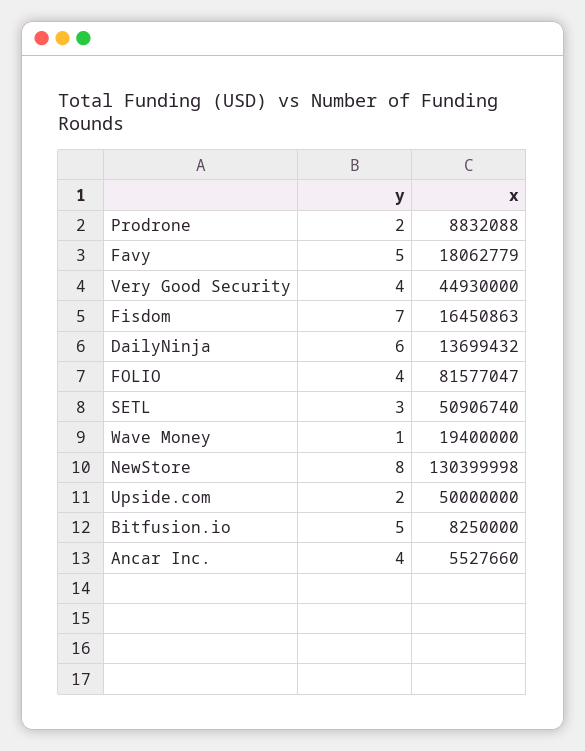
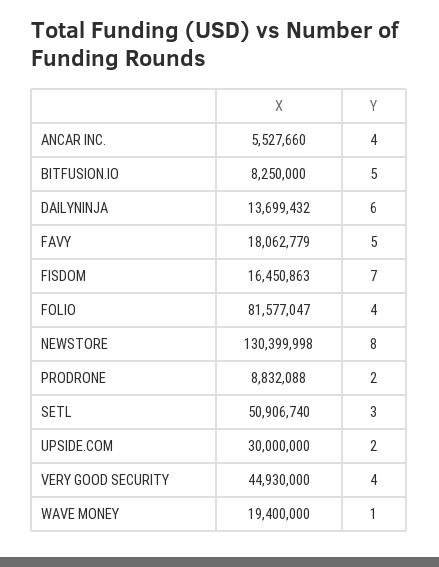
  {
    "y": {
      "Prodrone": 2,
      "Favy": 5,
      "Very Good Security": 4,
      "Fisdom": 7,
      "DailyNinja": 6,
      "FOLIO": 4,
      "SETL": 3,
      "Wave Money": 1,
      "NewStore": 8,
      "Upside.com": 2,
      "Bitfusion.io": 5,
      "Ancar Inc.": 4
    },
    "x": {
      "Prodrone": 8832088,
      "Favy": 18062779,
      "Very Good Security": 44930000,
      "Fisdom": 16450863,
      "DailyNinja": 13699432,
      "FOLIO": 81577047,
      "SETL": 50906740,
      "Wave Money": 19400000,
      "NewStore": 130399998,
-     "Upside.com": 50000000,
+     "Upside.com": 30000000,
      "Bitfusion.io": 8250000,
      "Ancar Inc.": 5527660
    }
  }

